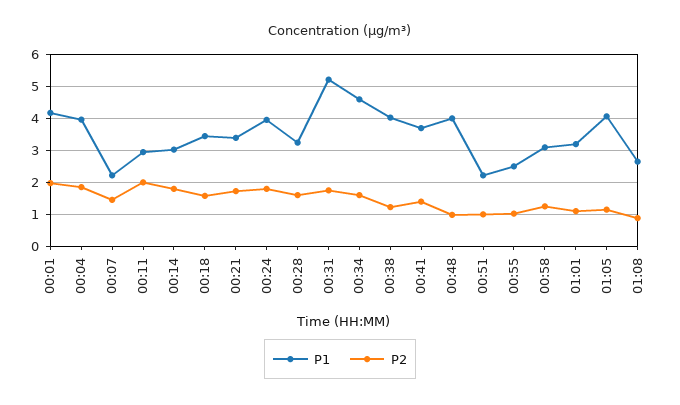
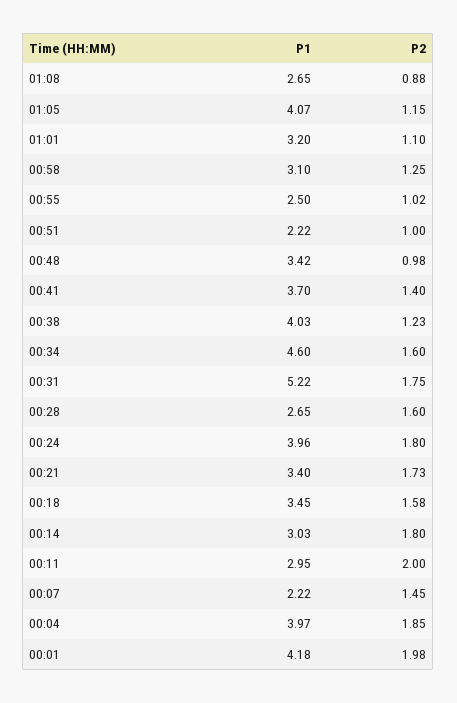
  {
    "P1": {
      "00:01": 4.18,
      "00:04": 3.97,
      "00:07": 2.22,
      "00:11": 2.95,
      "00:14": 3.03,
      "00:18": 3.45,
      "00:21": 3.4,
      "00:24": 3.96,
-     "00:28": 3.2,
+     "00:28": 2.65,
      "00:31": 5.22,
      "00:34": 4.6,
      "00:38": 4.03,
      "00:41": 3.7,
-     "00:48": 4,
+     "00:48": 3.42,
      "00:51": 2.22,
      "00:55": 2.5,
      "00:58": 3.1,
      "01:01": 3.2,
      "01:05": 4.07,
      "01:08": 2.65
    },
    "P2": {
      "00:01": 1.98,
      "00:04": 1.85,
      "00:07": 1.45,
      "00:11": 2,
      "00:14": 1.8,
      "00:18": 1.58,
      "00:21": 1.73,
      "00:24": 1.8,
      "00:28": 1.6,
      "00:31": 1.75,
      "00:34": 1.6,
      "00:38": 1.23,
      "00:41": 1.4,
      "00:48": 0.98,
      "00:51": 1,
      "00:55": 1.02,
      "00:58": 1.25,
      "01:01": 1.1,
      "01:05": 1.15,
      "01:08": 0.88
    }
  }

